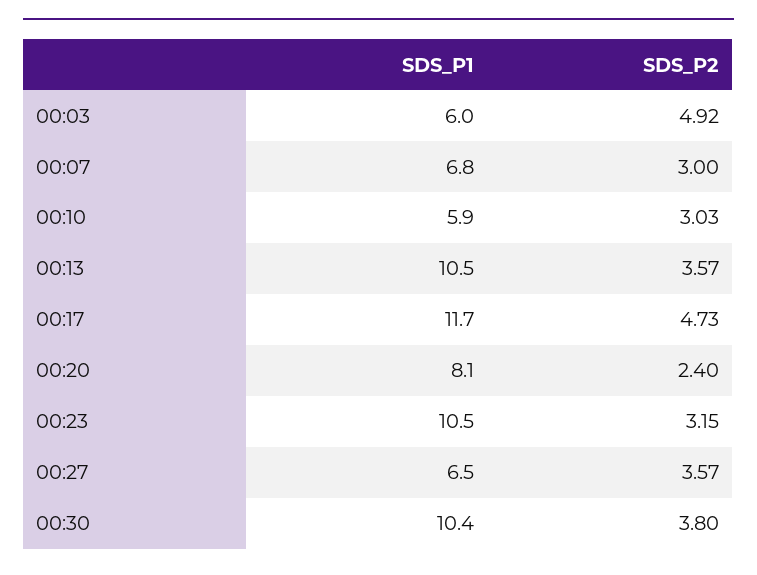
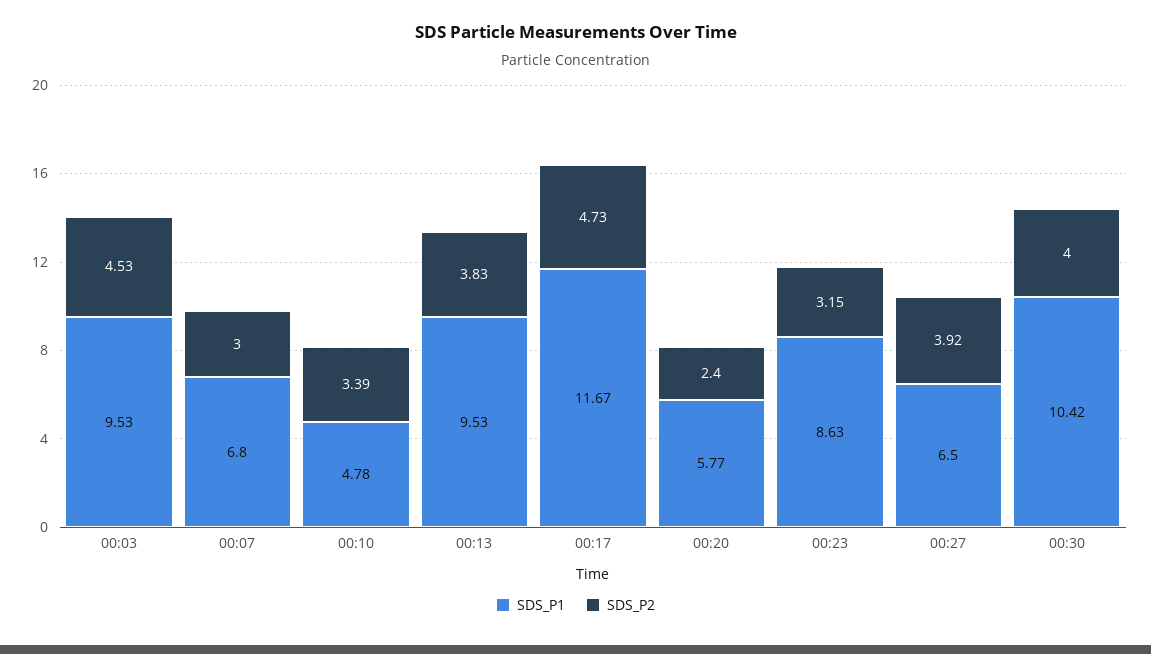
  {
    "SDS_P1": {
-     "00:03": 6,
+     "00:03": 9.53,
      "00:07": 6.8,
-     "00:10": 5.9,
+     "00:10": 4.78,
-     "00:13": 10.5,
+     "00:13": 9.53,
      "00:17": 11.67,
-     "00:20": 8.1,
+     "00:20": 5.77,
-     "00:23": 10.5,
+     "00:23": 8.63,
      "00:27": 6.5,
      "00:30": 10.42
    },
    "SDS_P2": {
-     "00:03": 4.92,
+     "00:03": 4.53,
      "00:07": 3,
-     "00:10": 3.03,
+     "00:10": 3.39,
-     "00:13": 3.57,
+     "00:13": 3.83,
      "00:17": 4.73,
      "00:20": 2.4,
      "00:23": 3.15,
-     "00:27": 3.57,
+     "00:27": 3.92,
-     "00:30": 3.8
+     "00:30": 4
    }
  }

